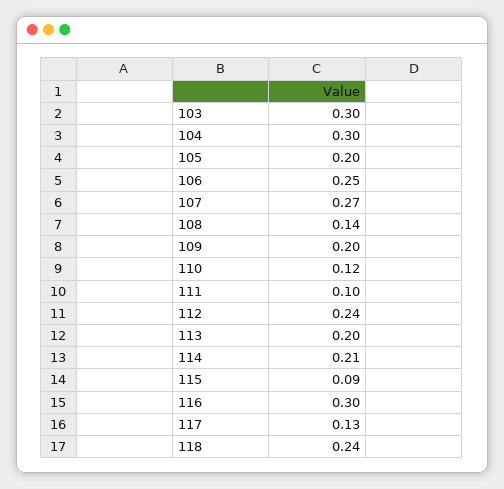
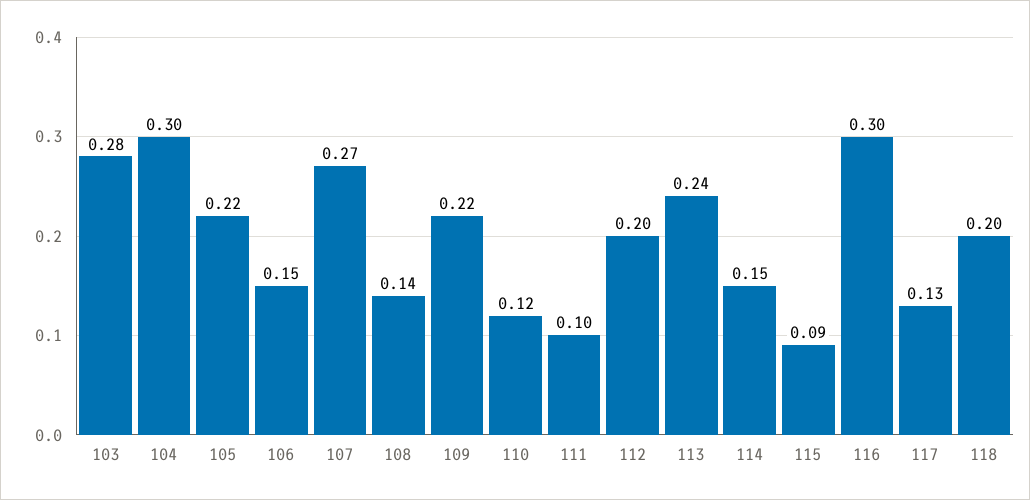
  {
-   "103": 0.3,
+   "103": 0.28,
    "104": 0.3,
-   "105": 0.2,
+   "105": 0.22,
-   "106": 0.25,
+   "106": 0.15,
    "107": 0.27,
    "108": 0.14,
-   "109": 0.2,
+   "109": 0.22,
    "110": 0.12,
    "111": 0.1,
-   "112": 0.24,
+   "112": 0.2,
-   "113": 0.2,
+   "113": 0.24,
-   "114": 0.21,
+   "114": 0.15,
    "115": 0.09,
    "116": 0.3,
    "117": 0.13,
-   "118": 0.24
+   "118": 0.2
  }

